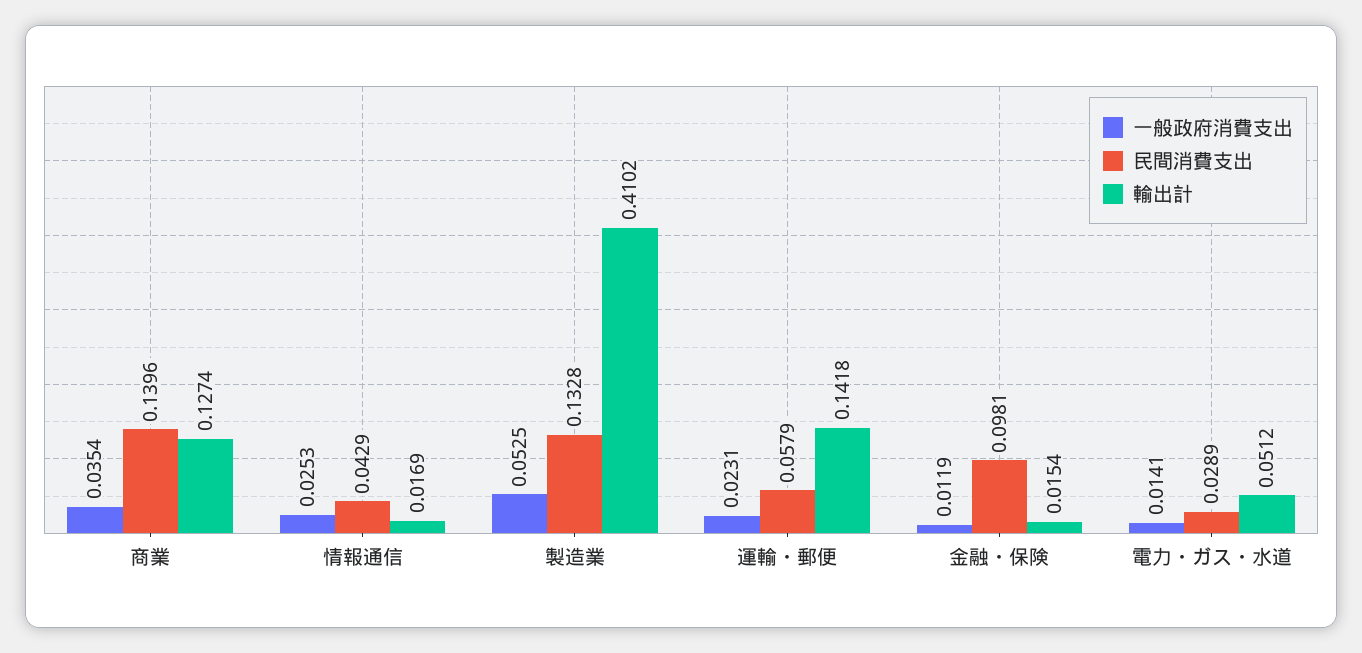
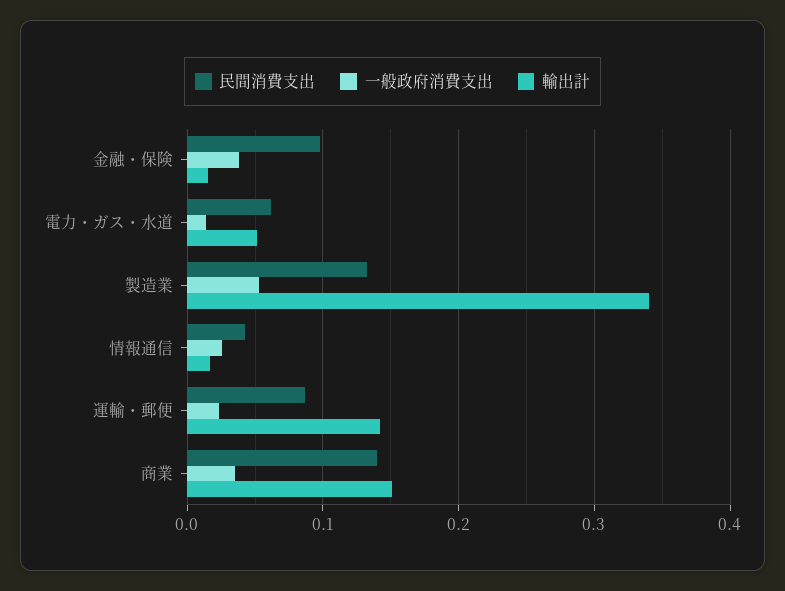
  {
    "一般政府消費支出": {
      "商業": 0.0354,
      "情報通信": 0.0253,
      "製造業": 0.0525,
      "運輸・郵便": 0.0231,
-     "金融・保険": 0.0119,
+     "金融・保険": 0.04,
      "電力・ガス・水道": 0.0141
    },
    "民間消費支出": {
      "商業": 0.1396,
      "情報通信": 0.0429,
      "製造業": 0.1328,
-     "運輸・郵便": 0.0579,
+     "運輸・郵便": 0.09,
      "金融・保険": 0.0981,
-     "電力・ガス・水道": 0.0289
+     "電力・ガス・水道": 0.06
    },
    "輸出計": {
-     "商業": 0.1274,
+     "商業": 0.15,
      "情報通信": 0.0169,
-     "製造業": 0.4102,
+     "製造業": 0.34,
      "運輸・郵便": 0.1418,
      "金融・保険": 0.0154,
      "電力・ガス・水道": 0.0512
    }
  }

